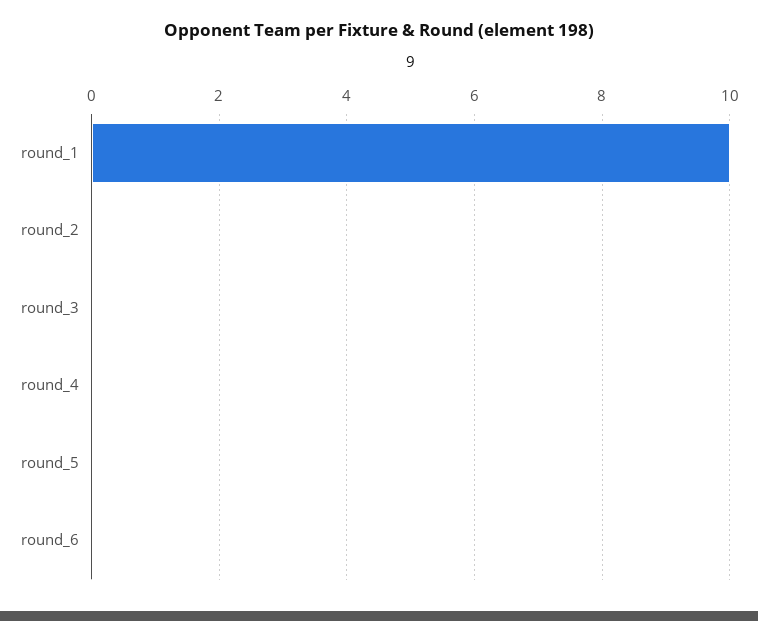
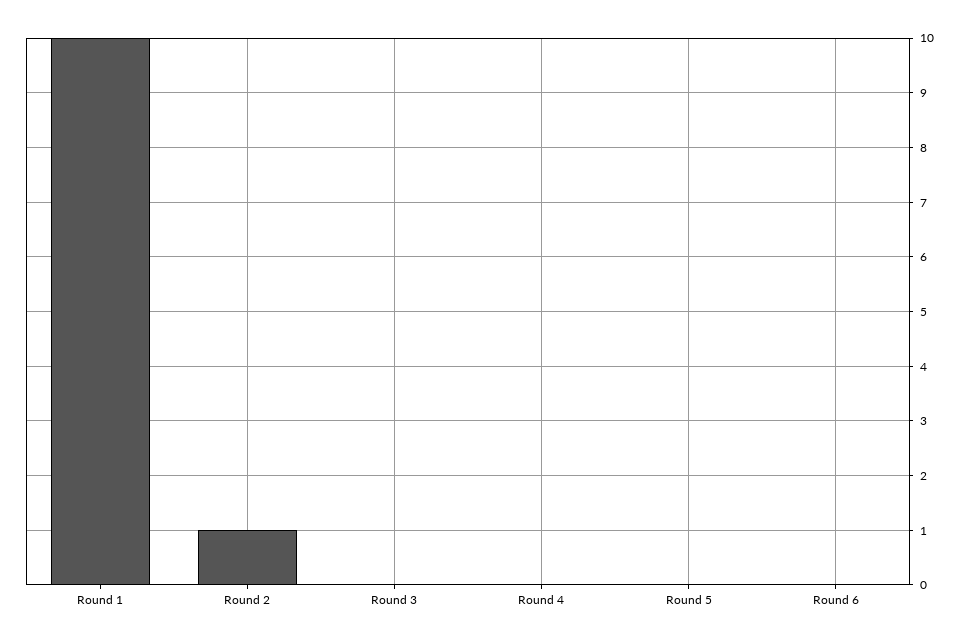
  {
    "round_1": 10,
-   "round_2": 0,
+   "round_2": 1,
    "round_3": 0,
    "round_4": 0,
    "round_5": 0,
    "round_6": 0
  }

